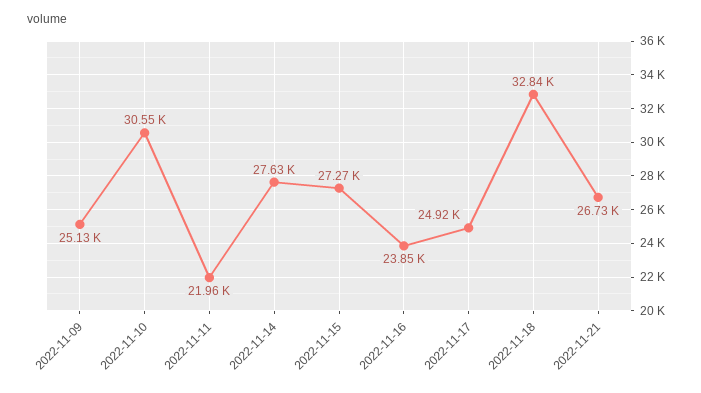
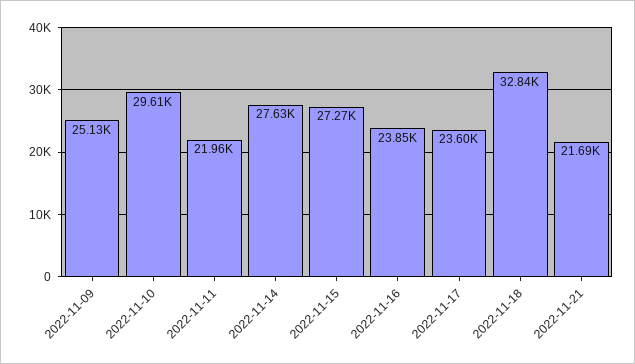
  {
    "2022-11-09": 25130,
-   "2022-11-10": 30550,
+   "2022-11-10": 29610,
    "2022-11-11": 21960,
    "2022-11-14": 27630,
    "2022-11-15": 27270,
    "2022-11-16": 23850,
-   "2022-11-17": 24920,
+   "2022-11-17": 23600,
    "2022-11-18": 32840,
-   "2022-11-21": 26730
+   "2022-11-21": 21690
  }

